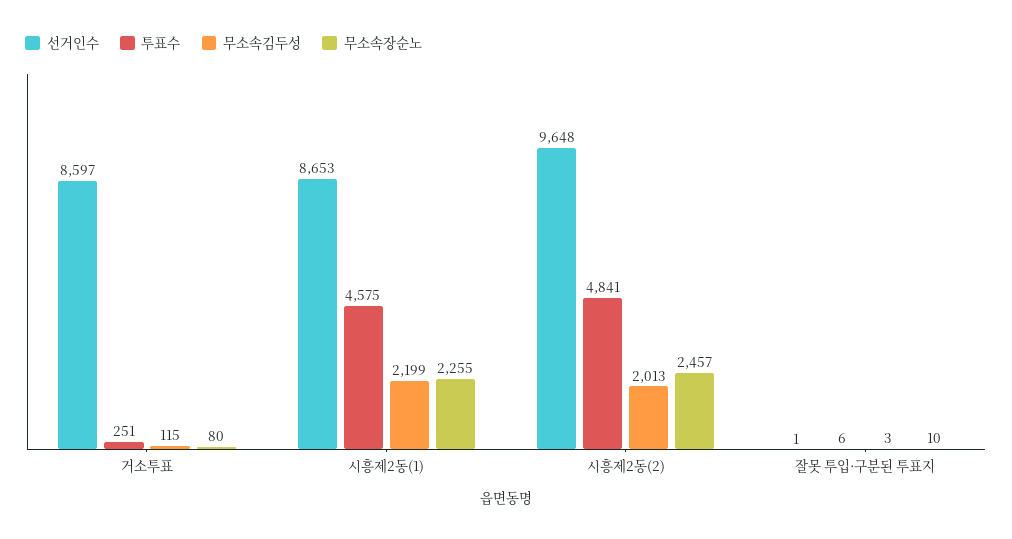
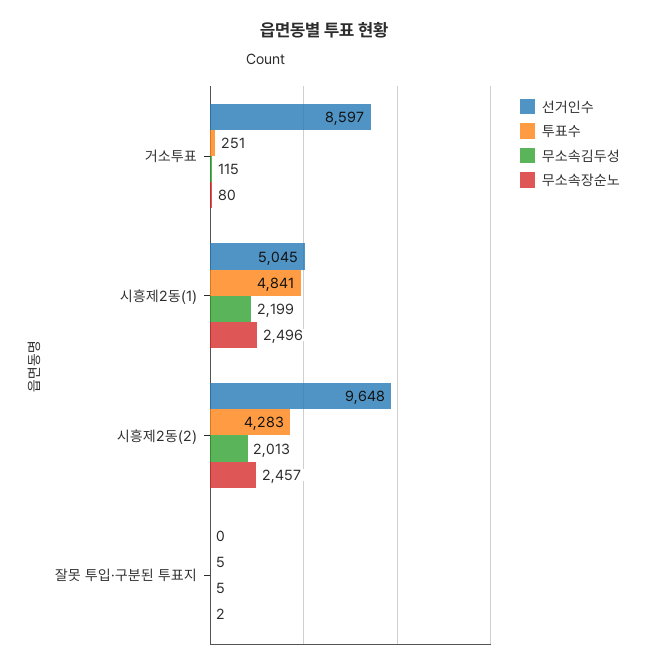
  {
    "선거인수": {
      "거소투표": 8597,
-     "시흥제2동(1)": 8653,
+     "시흥제2동(1)": 5045,
      "시흥제2동(2)": 9648,
-     "잘못 투입·구분된 투표지": 1
+     "잘못 투입·구분된 투표지": 0
    },
    "투표수": {
      "거소투표": 251,
-     "시흥제2동(1)": 4575,
+     "시흥제2동(1)": 4841,
-     "시흥제2동(2)": 4841,
+     "시흥제2동(2)": 4283,
-     "잘못 투입·구분된 투표지": 6
+     "잘못 투입·구분된 투표지": 5
    },
    "무소속김두성": {
      "거소투표": 115,
      "시흥제2동(1)": 2199,
      "시흥제2동(2)": 2013,
-     "잘못 투입·구분된 투표지": 3
+     "잘못 투입·구분된 투표지": 5
    },
    "무소속장순노": {
      "거소투표": 80,
-     "시흥제2동(1)": 2255,
+     "시흥제2동(1)": 2496,
      "시흥제2동(2)": 2457,
-     "잘못 투입·구분된 투표지": 10
+     "잘못 투입·구분된 투표지": 2
    }
  }

